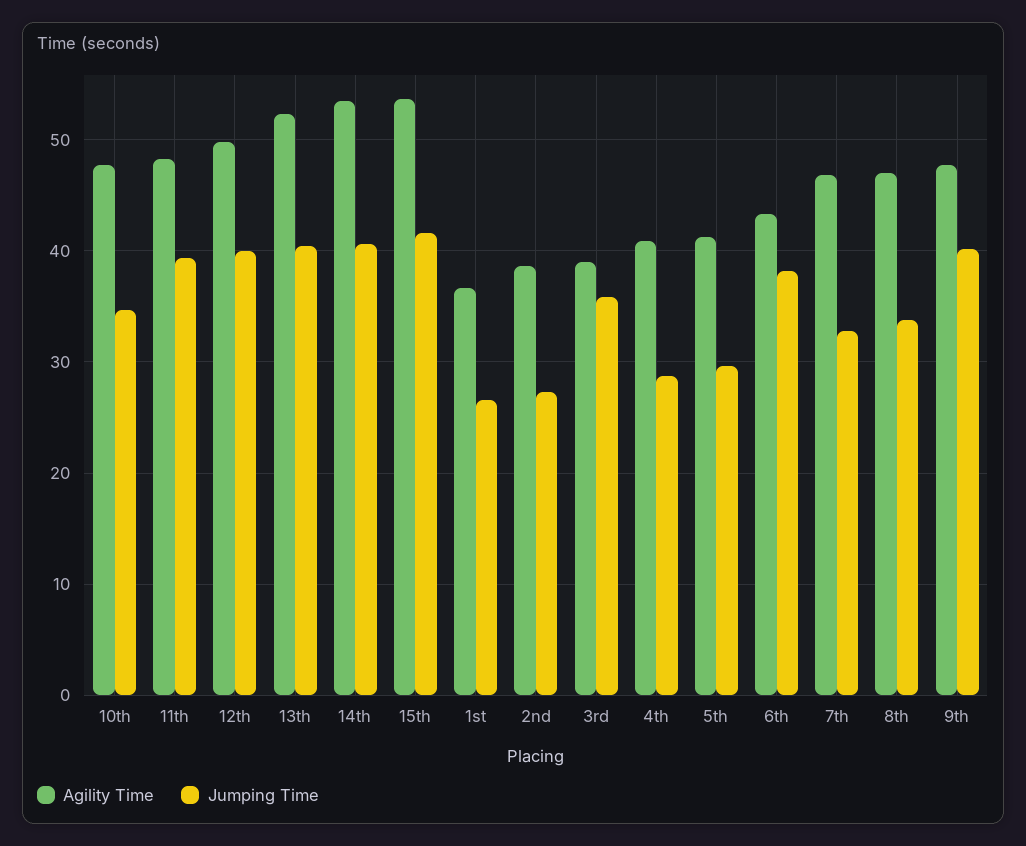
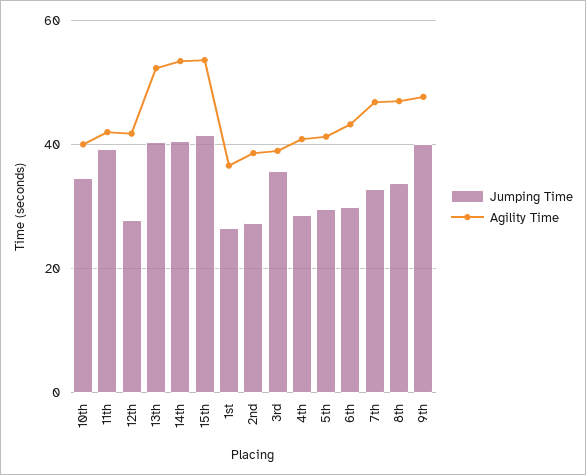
  {
    "Agility Time": {
-     "10th": 48,
+     "10th": 40,
-     "11th": 48,
+     "11th": 42,
-     "12th": 50,
+     "12th": 42,
      "13th": 52,
      "14th": 53,
      "15th": 54,
      "1st": 37,
      "2nd": 39,
      "3rd": 39,
      "4th": 41,
      "5th": 41,
      "6th": 43,
      "7th": 47,
      "8th": 47,
      "9th": 48
    },
    "Jumping Time": {
      "10th": 35,
      "11th": 39,
-     "12th": 40,
+     "12th": 28,
      "13th": 40,
      "14th": 41,
      "15th": 42,
      "1st": 27,
      "2nd": 27,
      "3rd": 36,
      "4th": 29,
      "5th": 30,
-     "6th": 38,
+     "6th": 30,
      "7th": 33,
      "8th": 34,
      "9th": 40
    }
  }

